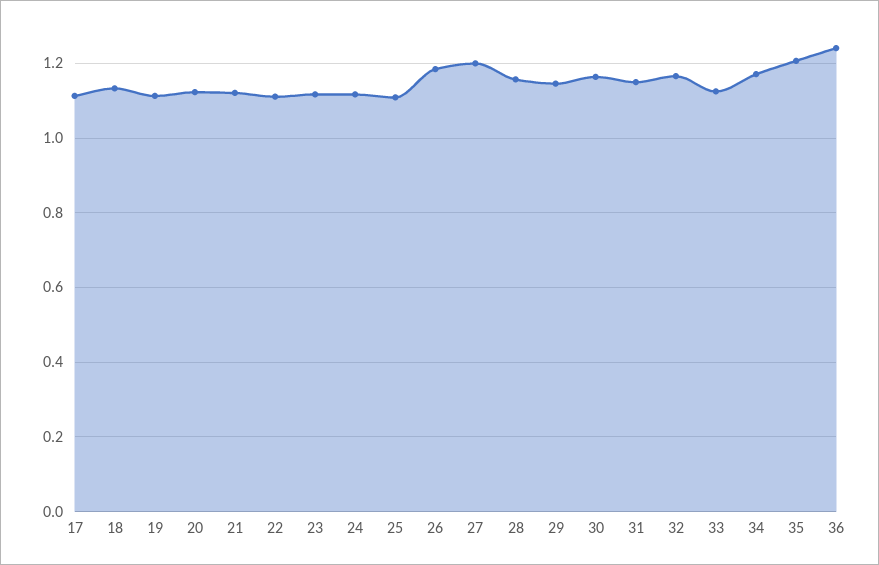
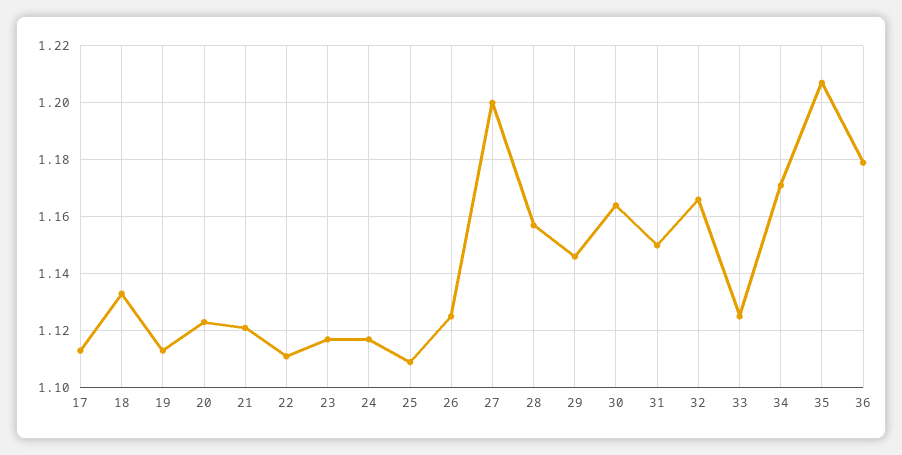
  {
    "17": 1.115,
    "18": 1.135,
    "19": 1.115,
    "20": 1.125,
    "21": 1.12,
    "22": 1.11,
    "23": 1.115,
    "24": 1.115,
    "25": 1.11,
-   "26": 1.18,
+   "26": 1.125,
    "27": 1.2,
    "28": 1.155,
    "29": 1.145,
    "30": 1.165,
    "31": 1.15,
    "32": 1.165,
    "33": 1.125,
    "34": 1.17,
    "35": 1.205,
-   "36": 1.24
+   "36": 1.18
  }

